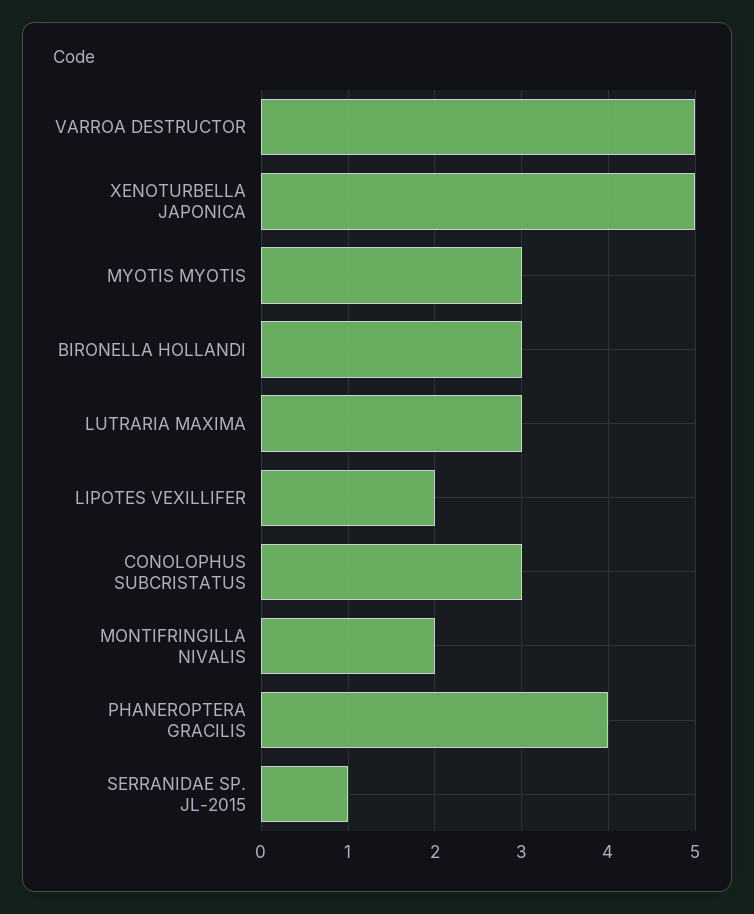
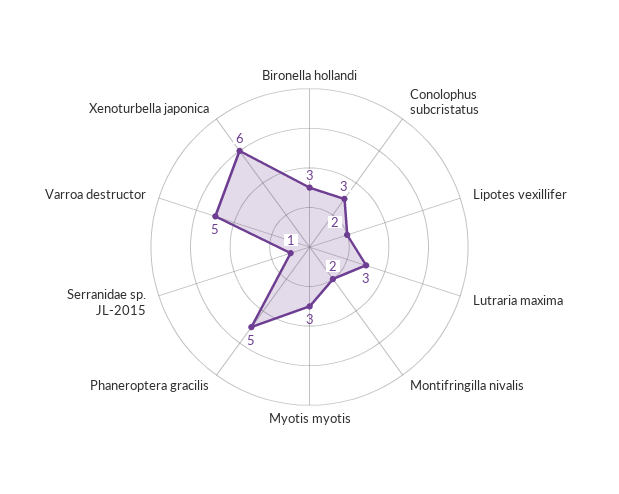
  {
    "VARROA DESTRUCTOR": 5,
-   "XENOTURBELLA JAPONICA": 5,
+   "XENOTURBELLA JAPONICA": 6,
    "MYOTIS MYOTIS": 3,
    "BIRONELLA HOLLANDI": 3,
    "LUTRARIA MAXIMA": 3,
    "LIPOTES VEXILLIFER": 2,
    "CONOLOPHUS SUBCRISTATUS": 3,
    "MONTIFRINGILLA NIVALIS": 2,
-   "PHANEROPTERA GRACILIS": 4,
+   "PHANEROPTERA GRACILIS": 5,
    "SERRANIDAE SP. JL-2015": 1
  }

